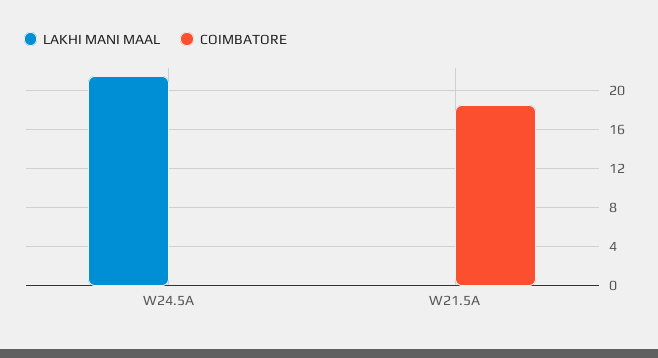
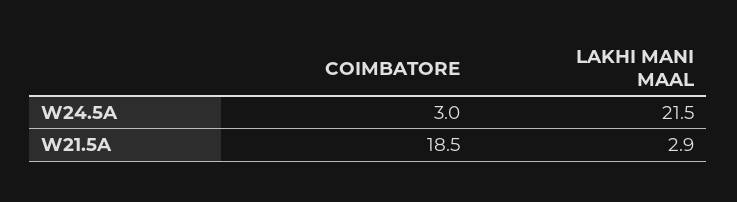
  {
    "LAKHI MANI MAAL": {
      "W24.5A": 21.5,
-     "W21.5A": 0
+     "W21.5A": 2.9
    },
    "COIMBATORE": {
-     "W24.5A": 0,
+     "W24.5A": 3,
      "W21.5A": 18.5
    }
  }

